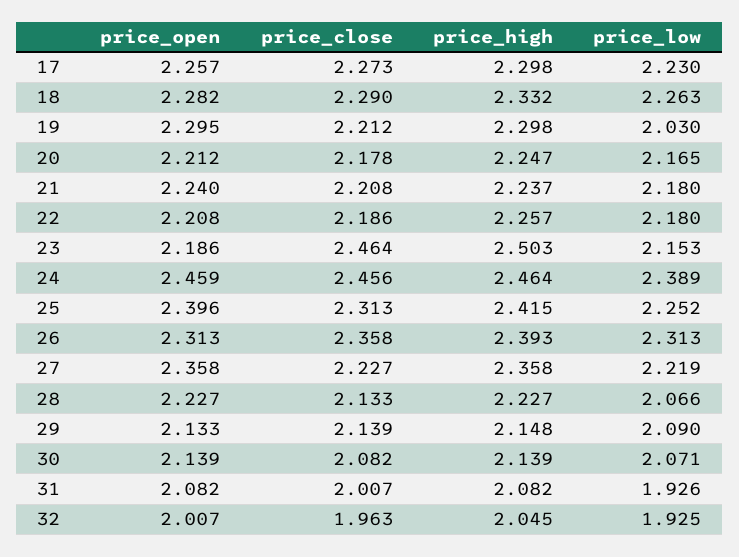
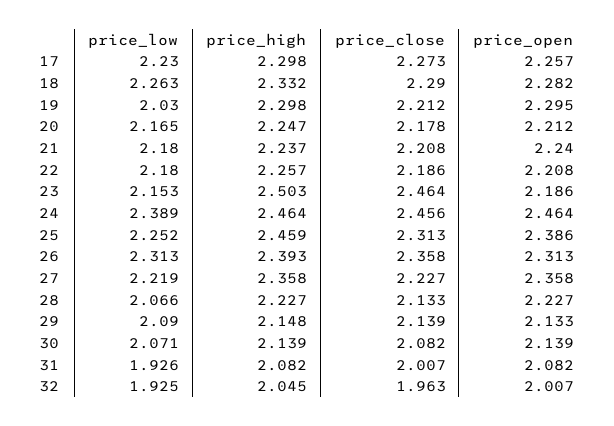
  {
    "price_open": {
      "17": 2.257,
      "18": 2.282,
      "19": 2.295,
      "20": 2.212,
      "21": 2.24,
      "22": 2.208,
      "23": 2.186,
-     "24": 2.459,
+     "24": 2.464,
-     "25": 2.396,
+     "25": 2.386,
      "26": 2.313,
      "27": 2.358,
      "28": 2.227,
      "29": 2.133,
      "30": 2.139,
      "31": 2.082,
      "32": 2.007
    },
    "price_close": {
      "17": 2.273,
      "18": 2.29,
      "19": 2.212,
      "20": 2.178,
      "21": 2.208,
      "22": 2.186,
      "23": 2.464,
      "24": 2.456,
      "25": 2.313,
      "26": 2.358,
      "27": 2.227,
      "28": 2.133,
      "29": 2.139,
      "30": 2.082,
      "31": 2.007,
      "32": 1.963
    },
    "price_high": {
      "17": 2.298,
      "18": 2.332,
      "19": 2.298,
      "20": 2.247,
      "21": 2.237,
      "22": 2.257,
      "23": 2.503,
      "24": 2.464,
-     "25": 2.415,
+     "25": 2.459,
      "26": 2.393,
      "27": 2.358,
      "28": 2.227,
      "29": 2.148,
      "30": 2.139,
      "31": 2.082,
      "32": 2.045
    },
    "price_low": {
      "17": 2.23,
      "18": 2.263,
      "19": 2.03,
      "20": 2.165,
      "21": 2.18,
      "22": 2.18,
      "23": 2.153,
      "24": 2.389,
      "25": 2.252,
      "26": 2.313,
      "27": 2.219,
      "28": 2.066,
      "29": 2.09,
      "30": 2.071,
      "31": 1.926,
      "32": 1.925
    }
  }

